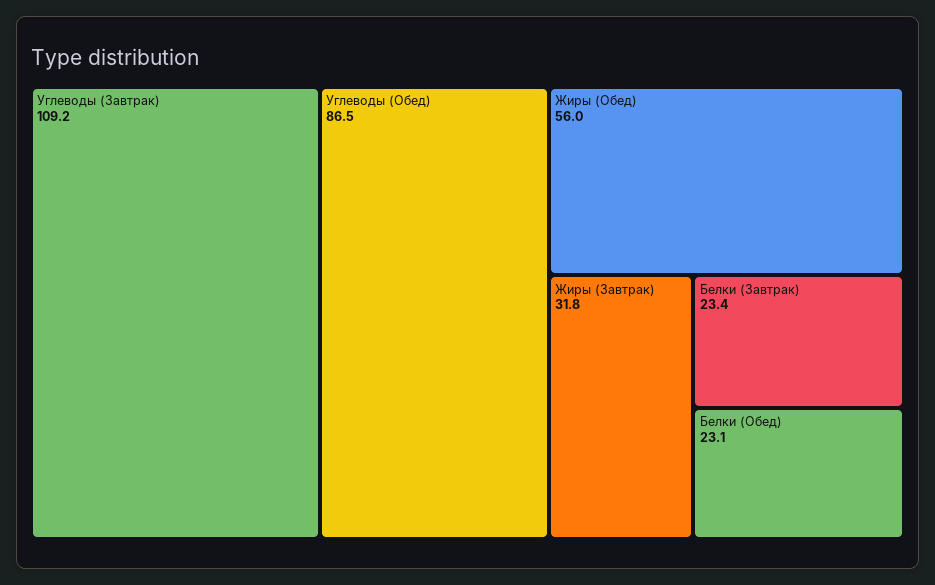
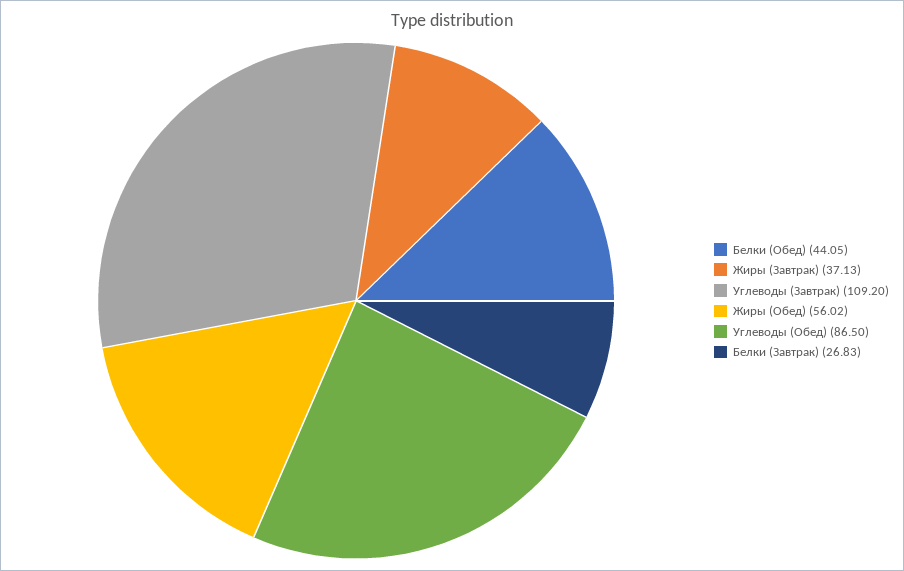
  {
    "Углеводы (Завтрак)": 109.2,
    "Углеводы (Обед)": 86.5,
    "Жиры (Обед)": 56.02,
-   "Жиры (Завтрак)": 31.8,
+   "Жиры (Завтрак)": 37.13,
-   "Белки (Завтрак)": 23.4,
+   "Белки (Завтрак)": 26.83,
-   "Белки (Обед)": 23.1
+   "Белки (Обед)": 44.05
  }

